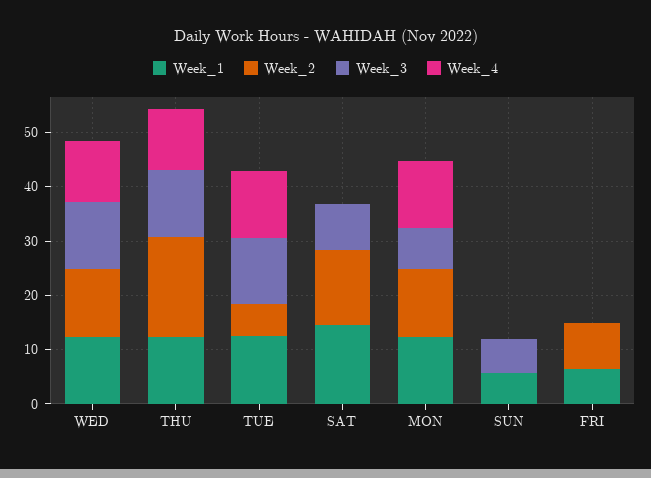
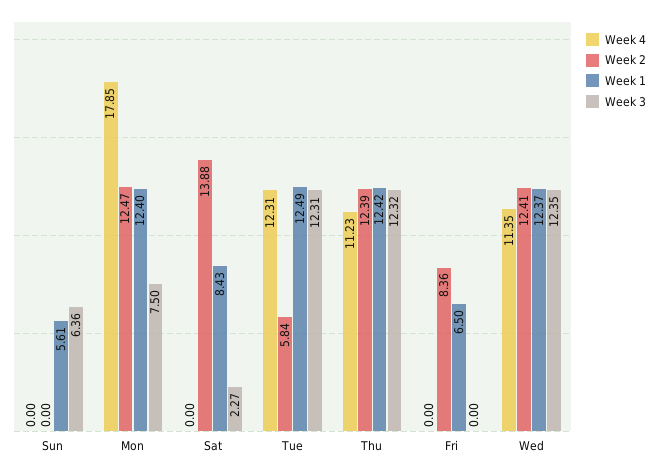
  {
    "Week_1": {
      "WED": 12.37,
      "THU": 12.42,
      "TUE": 12.49,
-     "SAT": 14,
+     "SAT": 8.43,
      "MON": 12.4,
      "SUN": 5.61,
      "FRI": 6.5
    },
    "Week_2": {
      "WED": 12.41,
-     "THU": 18,
+     "THU": 12.39,
      "TUE": 5.84,
      "SAT": 13.88,
      "MON": 12.47,
      "SUN": 0,
      "FRI": 8.36
    },
    "Week_3": {
      "WED": 12.35,
      "THU": 12.32,
      "TUE": 12.31,
-     "SAT": 8,
+     "SAT": 2.27,
      "MON": 7.5,
      "SUN": 6.36,
      "FRI": 0
    },
    "Week_4": {
      "WED": 11.35,
      "THU": 11.23,
      "TUE": 12.31,
      "SAT": 0,
-     "MON": 12,
+     "MON": 17.85,
      "SUN": 0,
      "FRI": 0
    }
  }

